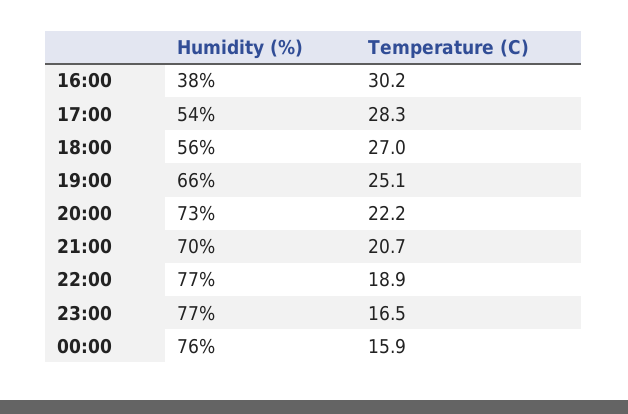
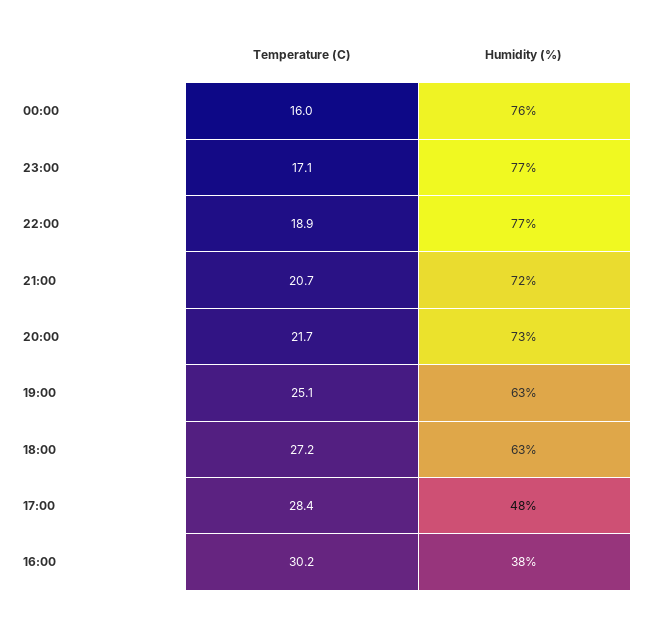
  {
    "Humidity (%)": {
      "16:00": 38,
-     "17:00": 54,
+     "17:00": 48,
-     "18:00": 56,
+     "18:00": 63,
-     "19:00": 66,
+     "19:00": 63,
      "20:00": 73,
-     "21:00": 70,
+     "21:00": 72,
      "22:00": 77,
      "23:00": 77,
      "00:00": 76
    },
    "Temperature (C)": {
      "16:00": 30.2,
-     "17:00": 28.3,
+     "17:00": 28.4,
-     "18:00": 27,
+     "18:00": 27.2,
      "19:00": 25.1,
-     "20:00": 22.2,
+     "20:00": 21.7,
      "21:00": 20.7,
      "22:00": 18.9,
-     "23:00": 16.5,
+     "23:00": 17.1,
-     "00:00": 15.9
+     "00:00": 16
    }
  }

